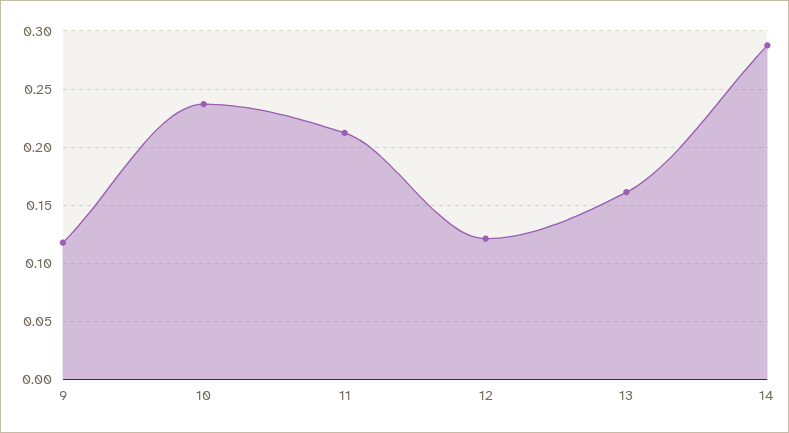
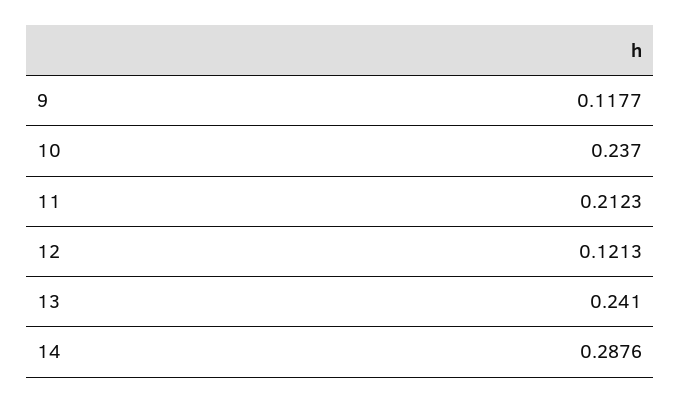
  {
    "9": 0.1177,
    "10": 0.237,
    "11": 0.2123,
    "12": 0.1213,
-   "13": 0.16,
+   "13": 0.241,
    "14": 0.2876
  }

